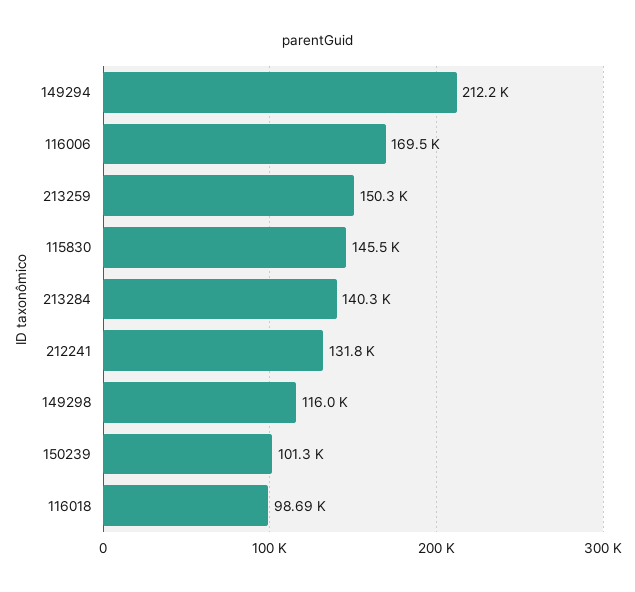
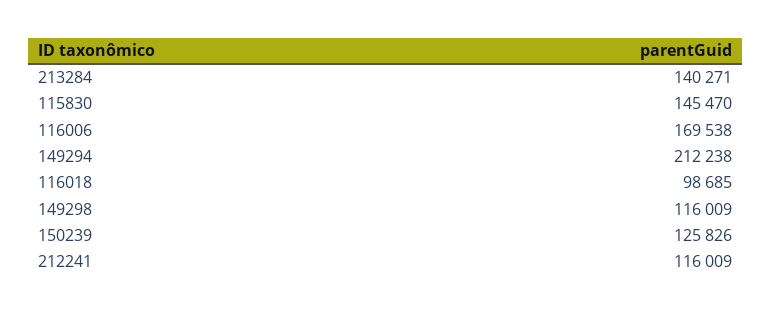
  {
    "149294": 212238,
    "116006": 169538,
-   "213259": 150300,
    "115830": 145470,
    "213284": 140271,
-   "212241": 131800,
+   "212241": 116009,
    "149298": 116009,
-   "150239": 101300,
+   "150239": 125826,
    "116018": 98685
  }

